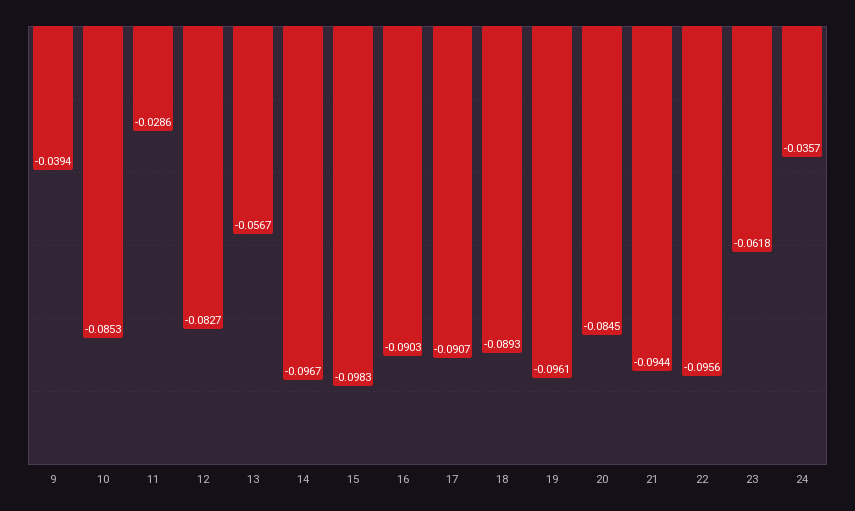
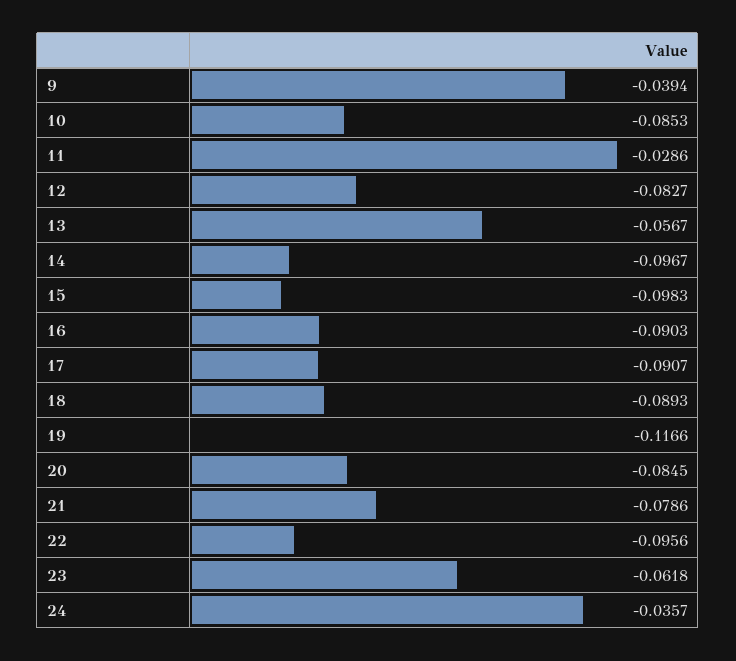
  {
    "9": -0.0394,
    "10": -0.0853,
    "11": -0.0286,
    "12": -0.0827,
    "13": -0.0567,
    "14": -0.0967,
    "15": -0.0983,
    "16": -0.0903,
    "17": -0.0907,
    "18": -0.0893,
-   "19": -0.0961,
+   "19": -0.1166,
    "20": -0.0845,
-   "21": -0.0944,
+   "21": -0.0786,
    "22": -0.0956,
    "23": -0.0618,
    "24": -0.0357
  }

